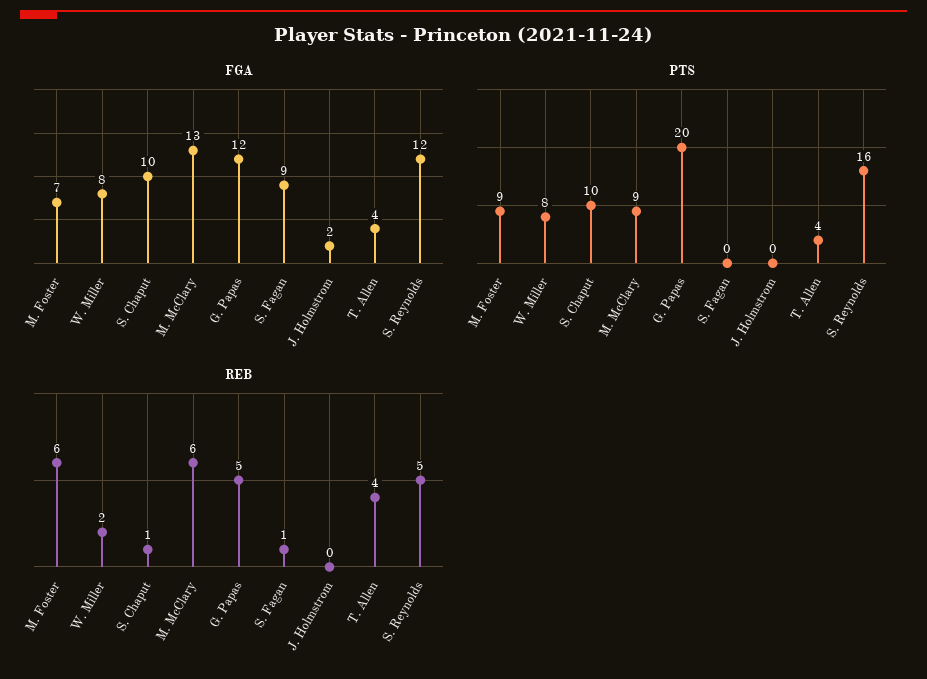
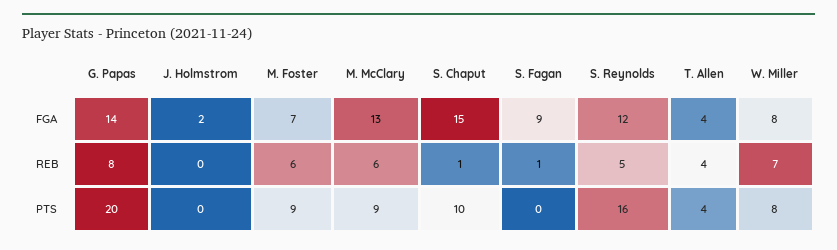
  {
    "FGA": {
      "M. Foster": 7,
      "W. Miller": 8,
-     "S. Chaput": 10,
+     "S. Chaput": 15,
      "M. McClary": 13,
-     "G. Papas": 12,
+     "G. Papas": 14,
      "S. Fagan": 9,
      "J. Holmstrom": 2,
      "T. Allen": 4,
      "S. Reynolds": 12
    },
    "PTS": {
      "M. Foster": 9,
      "W. Miller": 8,
      "S. Chaput": 10,
      "M. McClary": 9,
      "G. Papas": 20,
      "S. Fagan": 0,
      "J. Holmstrom": 0,
      "T. Allen": 4,
      "S. Reynolds": 16
    },
    "REB": {
      "M. Foster": 6,
-     "W. Miller": 2,
+     "W. Miller": 7,
      "S. Chaput": 1,
      "M. McClary": 6,
-     "G. Papas": 5,
+     "G. Papas": 8,
      "S. Fagan": 1,
      "J. Holmstrom": 0,
      "T. Allen": 4,
      "S. Reynolds": 5
    }
  }

